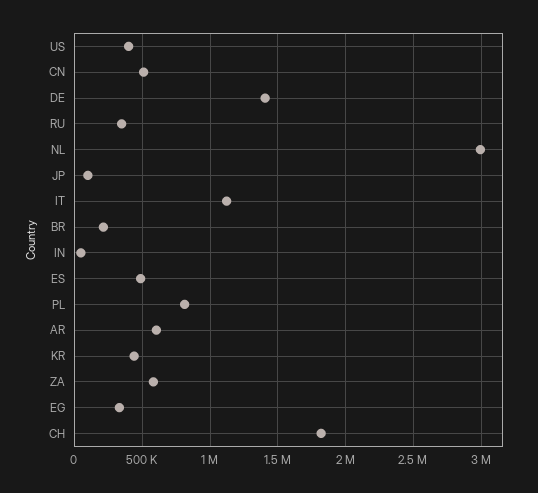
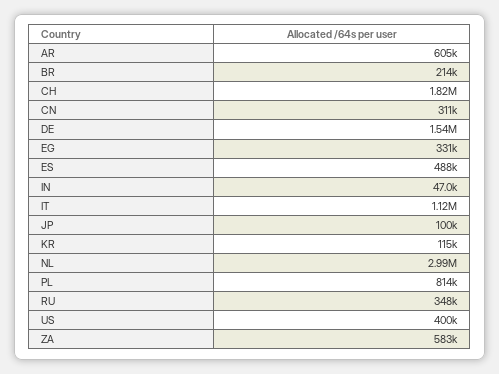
  {
    "US": 400000,
-   "CN": 500000,
+   "CN": 311000,
-   "DE": 1400000,
+   "DE": 1540000,
    "RU": 348000,
    "NL": 2990000,
    "JP": 100000,
    "IT": 1120000,
    "BR": 214000,
    "IN": 47000,
    "ES": 488000,
    "PL": 814000,
    "AR": 605000,
-   "KR": 450000,
+   "KR": 115000,
    "ZA": 583000,
    "EG": 331000,
    "CH": 1820000
  }

